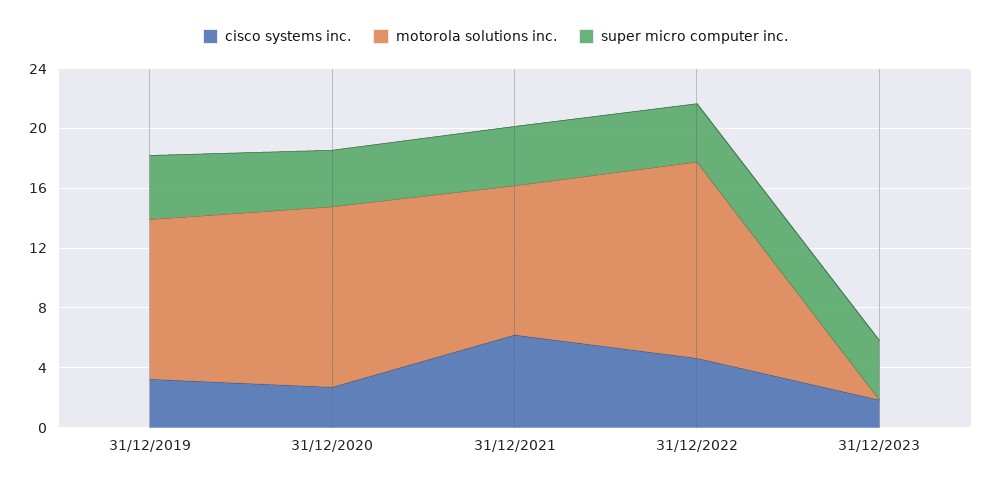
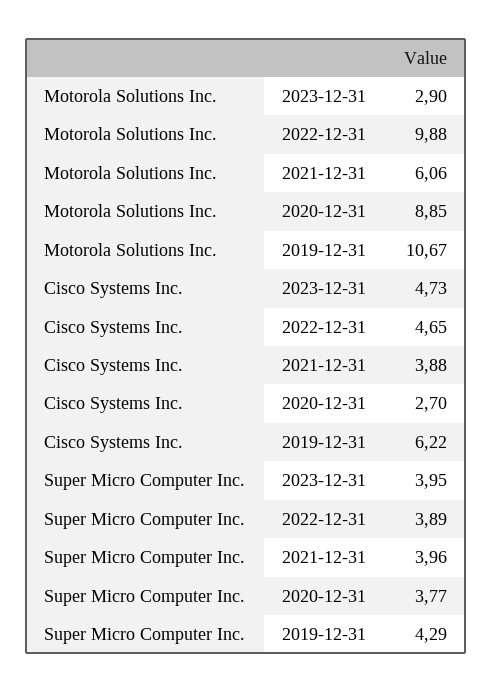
  {
    "cisco systems inc.": {
-     "31/12/2019": 3,
+     "31/12/2019": 6.22,
      "31/12/2020": 2.7,
-     "31/12/2021": 6,
+     "31/12/2021": 3.88,
      "31/12/2022": 4.65,
-     "31/12/2023": 2
+     "31/12/2023": 4.73
    },
    "motorola solutions inc.": {
      "31/12/2019": 10.67,
-     "31/12/2020": 12,
+     "31/12/2020": 8.85,
-     "31/12/2021": 10,
+     "31/12/2021": 6.06,
-     "31/12/2022": 13,
+     "31/12/2022": 9.88,
-     "31/12/2023": 0
+     "31/12/2023": 2.9
    },
    "super micro computer inc.": {
      "31/12/2019": 4.29,
      "31/12/2020": 3.77,
      "31/12/2021": 3.96,
      "31/12/2022": 3.89,
      "31/12/2023": 3.95
    }
  }

